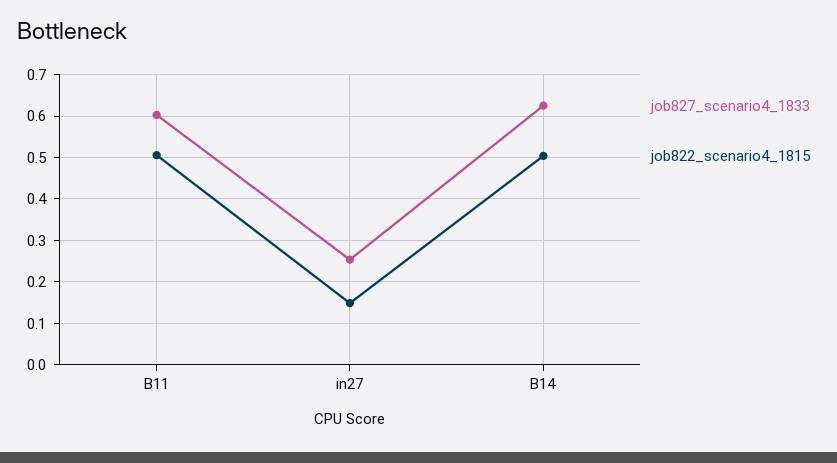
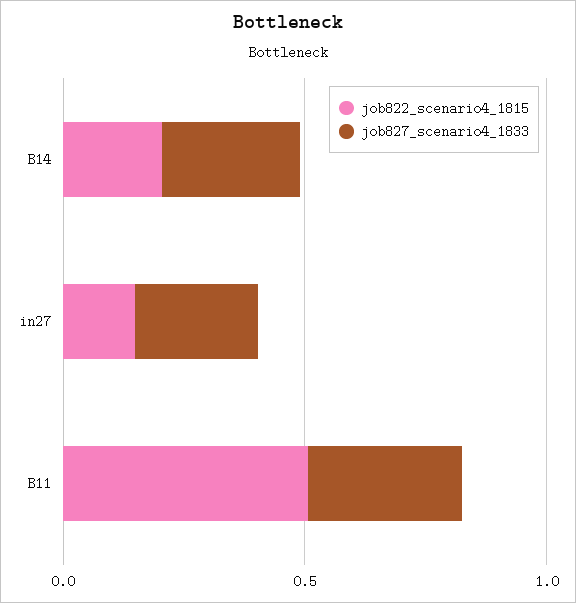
  {
    "job827_scenario4_1833": {
-     "B11": 0.6,
+     "B11": 0.3,
      "in27": 0.26,
-     "B14": 0.62
+     "B14": 0.3
    },
    "job822_scenario4_1815": {
      "B11": 0.5,
      "in27": 0.14,
-     "B14": 0.5
+     "B14": 0.2
    }
  }

